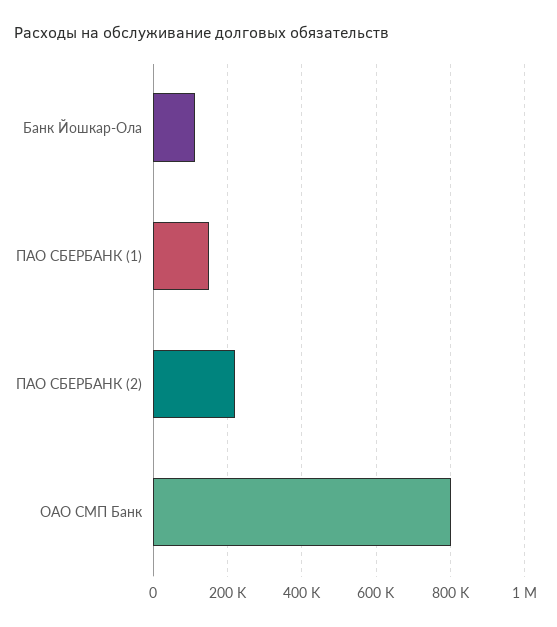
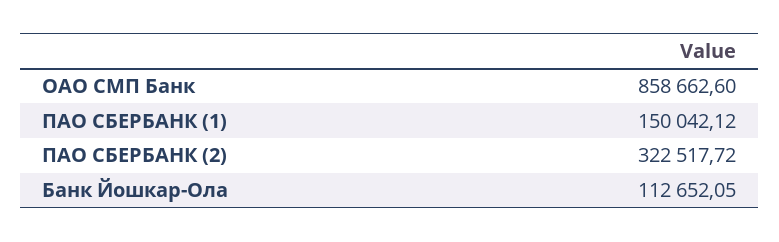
  {
    "Банк Йошкар-Ола": 112652.05,
    "ПАО СБЕРБАНК (1)": 150042.12,
-   "ПАО СБЕРБАНК (2)": 220000,
+   "ПАО СБЕРБАНК (2)": 322517.72,
-   "ОАО СМП Банк": 800000
+   "ОАО СМП Банк": 858662.6
  }

